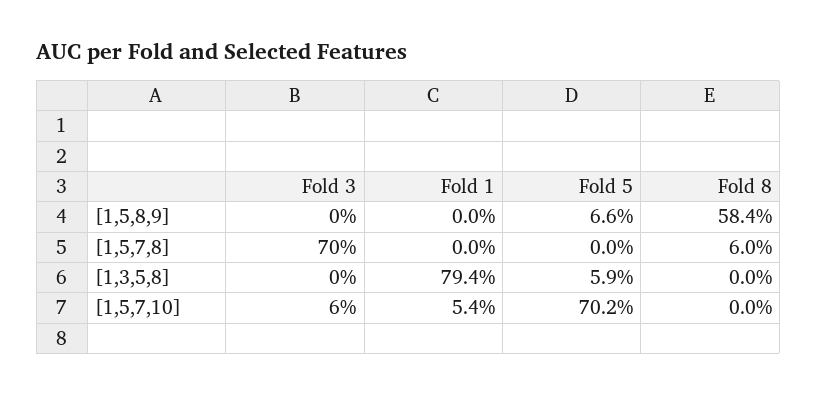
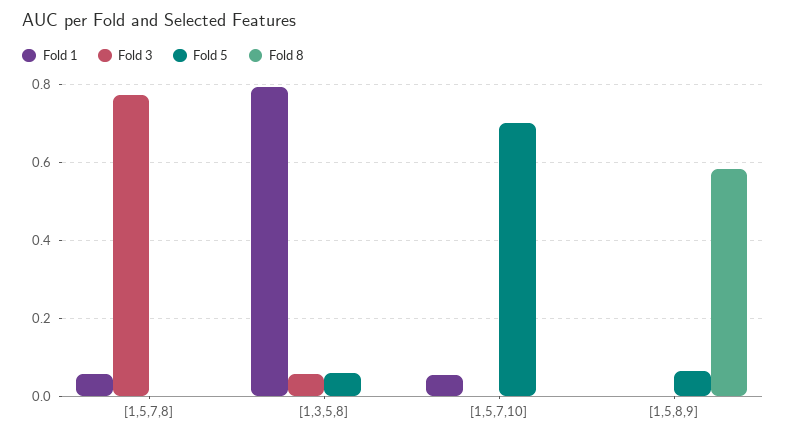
  {
    "Fold 3": {
      "[1,5,8,9]": 0,
-     "[1,5,7,8]": 0.7,
+     "[1,5,7,8]": 0.78,
-     "[1,3,5,8]": 0,
+     "[1,3,5,8]": 0.06,
-     "[1,5,7,10]": 0.06
+     "[1,5,7,10]": 0
    },
    "Fold 1": {
      "[1,5,8,9]": 0,
-     "[1,5,7,8]": 0,
+     "[1,5,7,8]": 0.06,
      "[1,3,5,8]": 0.794,
      "[1,5,7,10]": 0.054
    },
    "Fold 5": {
      "[1,5,8,9]": 0.066,
      "[1,5,7,8]": 0,
      "[1,3,5,8]": 0.059,
      "[1,5,7,10]": 0.702
    },
    "Fold 8": {
      "[1,5,8,9]": 0.584,
-     "[1,5,7,8]": 0.06,
+     "[1,5,7,8]": 0,
      "[1,3,5,8]": 0,
      "[1,5,7,10]": 0
    }
  }

